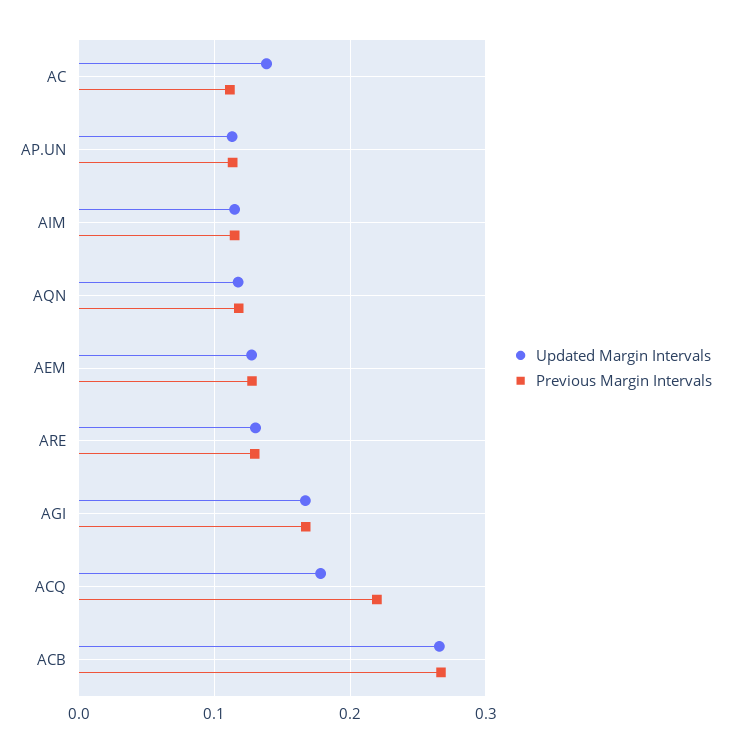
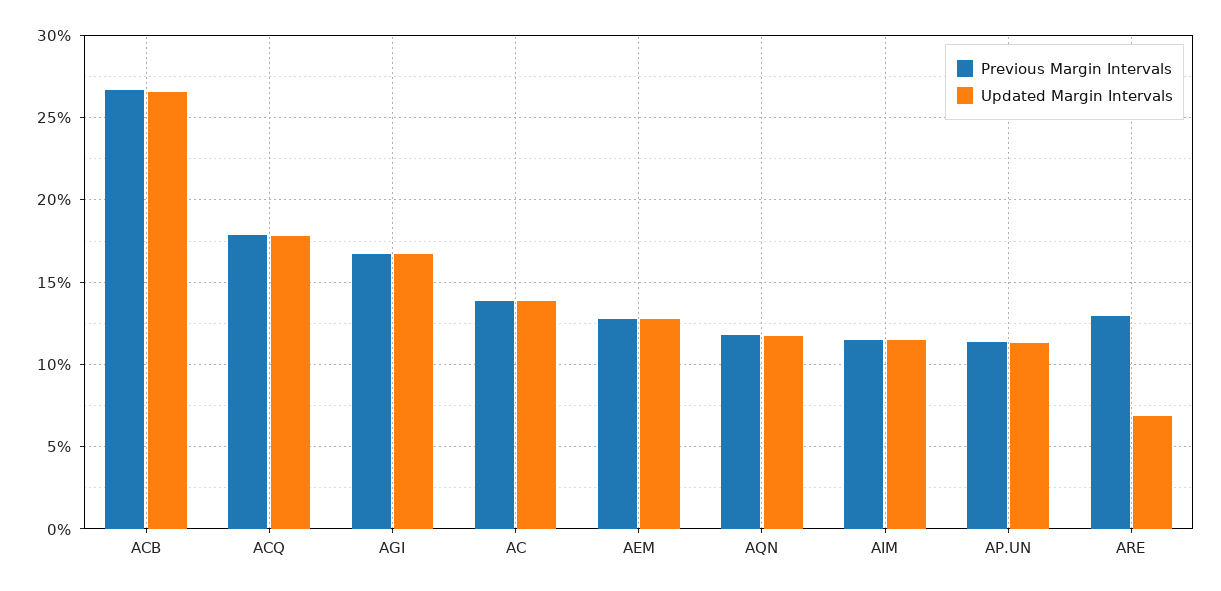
  {
    "Updated Margin Intervals": {
      "AC": 0.14,
      "AP.UN": 0.115,
      "AIM": 0.115,
      "AQN": 0.12,
      "AEM": 0.125,
-     "ARE": 0.13,
+     "ARE": 0.07,
      "AGI": 0.165,
      "ACQ": 0.18,
      "ACB": 0.265
    },
    "Previous Margin Intervals": {
-     "AC": 0.11,
+     "AC": 0.14,
      "AP.UN": 0.115,
      "AIM": 0.115,
      "AQN": 0.12,
      "AEM": 0.13,
      "ARE": 0.13,
      "AGI": 0.165,
-     "ACQ": 0.22,
+     "ACQ": 0.18,
      "ACB": 0.265
    }
  }

